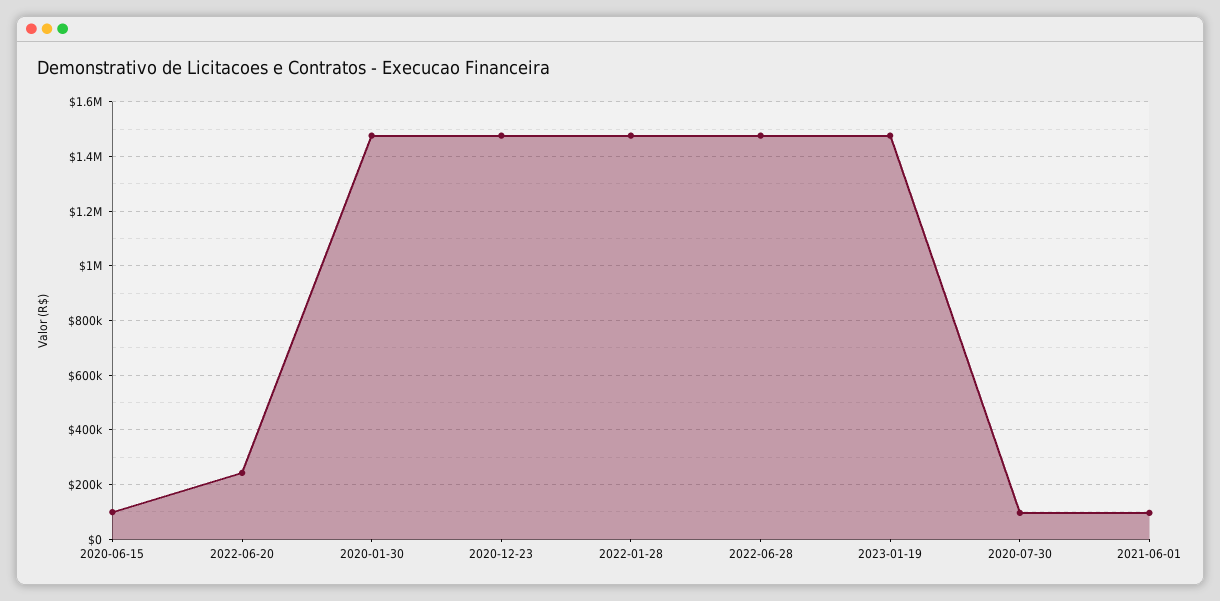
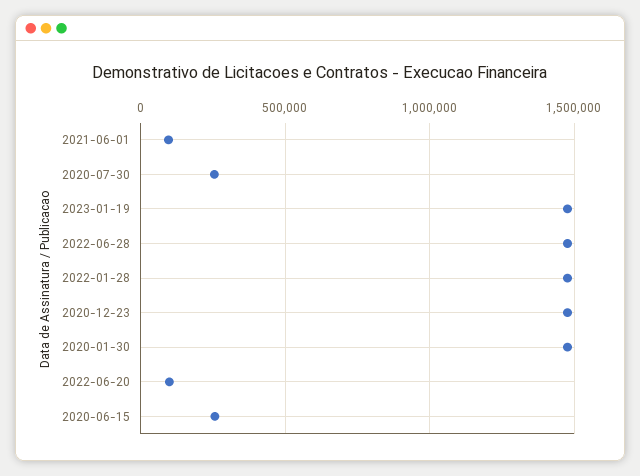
  {
-   "2020-06-15": 100000,
+   "2020-06-15": 250000,
-   "2022-06-20": 250000,
+   "2022-06-20": 100000,
    "2020-01-30": 1475000,
    "2020-12-23": 1475000,
    "2022-01-28": 1475000,
    "2022-06-28": 1475000,
    "2023-01-19": 1475000,
-   "2020-07-30": 100000,
+   "2020-07-30": 250000,
    "2021-06-01": 100000
  }

